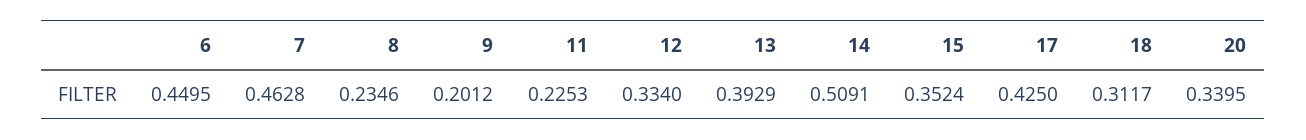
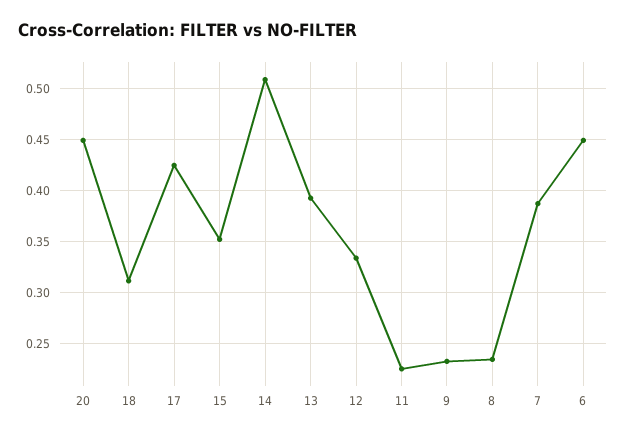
  {
    "6": 0.4495,
-   "7": 0.4628,
+   "7": 0.39,
    "8": 0.2346,
-   "9": 0.2012,
+   "9": 0.23,
    "11": 0.2253,
    "12": 0.334,
    "13": 0.3929,
    "14": 0.5091,
    "15": 0.3524,
    "17": 0.425,
    "18": 0.3117,
-   "20": 0.3395
+   "20": 0.45
  }

